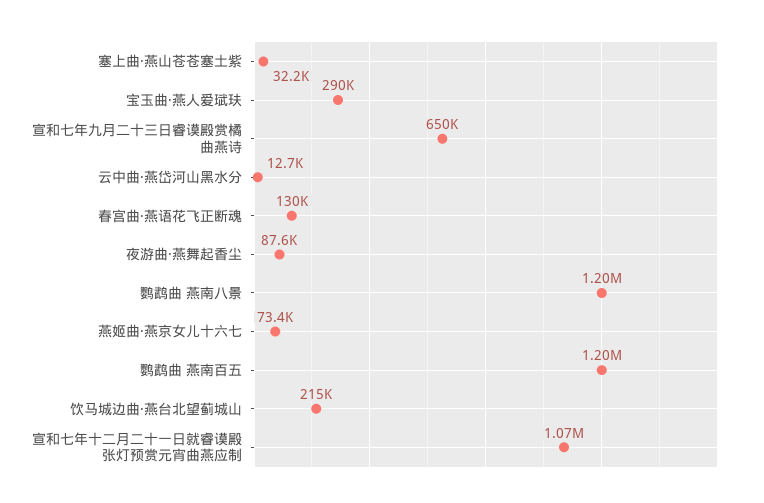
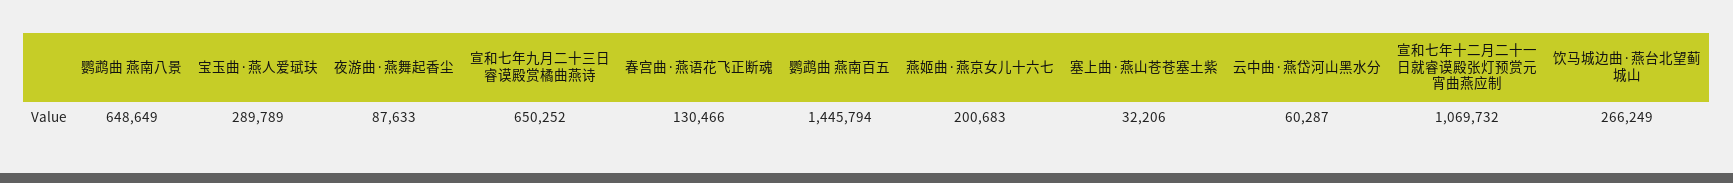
  {
    "塞上曲·燕山苍苍塞土紫": 32206,
    "宝玉曲·燕人爱珷玞": 289789,
    "宣和七年九月二十三日睿谟殿赏橘曲燕诗": 650252,
-   "云中曲·燕岱河山黑水分": 12700,
+   "云中曲·燕岱河山黑水分": 60287,
    "春宫曲·燕语花飞正断魂": 130466,
    "夜游曲·燕舞起香尘": 87633,
-   "鹦鹉曲 燕南八景": 1200000,
+   "鹦鹉曲 燕南八景": 648649,
-   "燕姬曲·燕京女儿十六七": 73400,
+   "燕姬曲·燕京女儿十六七": 200683,
-   "鹦鹉曲 燕南百五": 1200000,
+   "鹦鹉曲 燕南百五": 1445794,
-   "饮马城边曲·燕台北望蓟城山": 215000,
+   "饮马城边曲·燕台北望蓟城山": 266249,
    "宣和七年十二月二十一日就睿谟殿张灯预赏元宵曲燕应制": 1069732
  }

